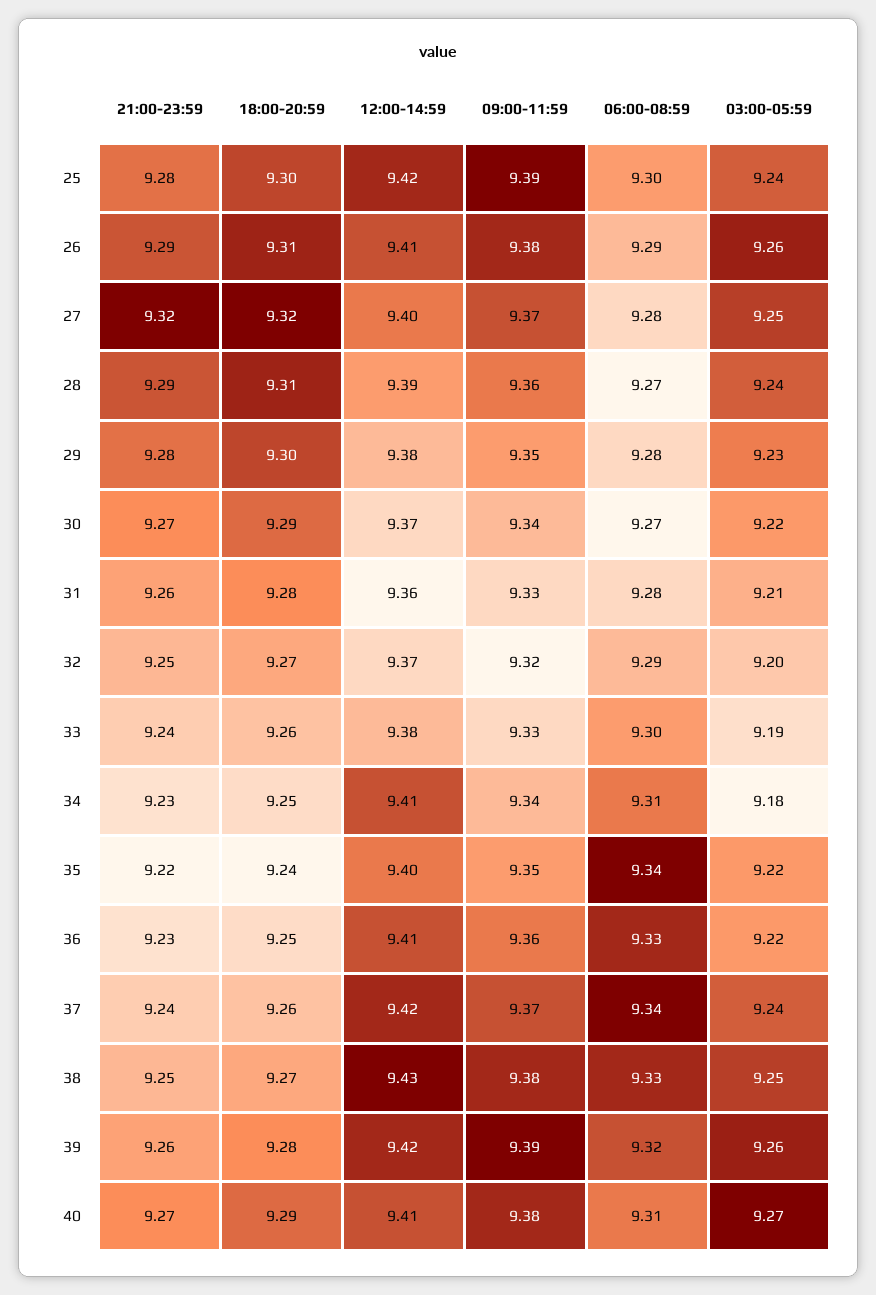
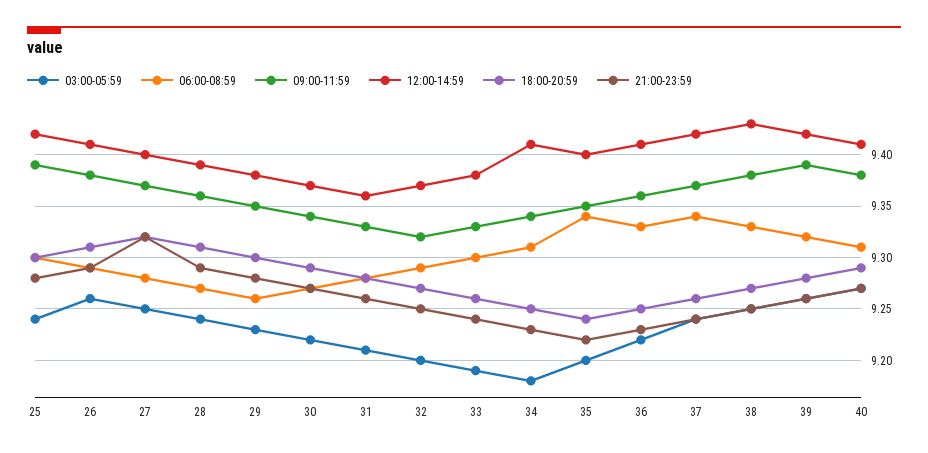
  {
    "21:00-23:59": {
      "25": 9.28,
      "26": 9.29,
      "27": 9.32,
      "28": 9.29,
      "29": 9.28,
      "30": 9.27,
      "31": 9.26,
      "32": 9.25,
      "33": 9.24,
      "34": 9.23,
      "35": 9.22,
      "36": 9.23,
      "37": 9.24,
      "38": 9.25,
      "39": 9.26,
      "40": 9.27
    },
    "18:00-20:59": {
      "25": 9.3,
      "26": 9.31,
      "27": 9.32,
      "28": 9.31,
      "29": 9.3,
      "30": 9.29,
      "31": 9.28,
      "32": 9.27,
      "33": 9.26,
      "34": 9.25,
      "35": 9.24,
      "36": 9.25,
      "37": 9.26,
      "38": 9.27,
      "39": 9.28,
      "40": 9.29
    },
    "12:00-14:59": {
      "25": 9.42,
      "26": 9.41,
      "27": 9.4,
      "28": 9.39,
      "29": 9.38,
      "30": 9.37,
      "31": 9.36,
      "32": 9.37,
      "33": 9.38,
      "34": 9.41,
      "35": 9.4,
      "36": 9.41,
      "37": 9.42,
      "38": 9.43,
      "39": 9.42,
      "40": 9.41
    },
    "09:00-11:59": {
      "25": 9.39,
      "26": 9.38,
      "27": 9.37,
      "28": 9.36,
      "29": 9.35,
      "30": 9.34,
      "31": 9.33,
      "32": 9.32,
      "33": 9.33,
      "34": 9.34,
      "35": 9.35,
      "36": 9.36,
      "37": 9.37,
      "38": 9.38,
      "39": 9.39,
      "40": 9.38
    },
    "06:00-08:59": {
      "25": 9.3,
      "26": 9.29,
      "27": 9.28,
      "28": 9.27,
-     "29": 9.28,
+     "29": 9.26,
      "30": 9.27,
      "31": 9.28,
      "32": 9.29,
      "33": 9.3,
      "34": 9.31,
      "35": 9.34,
      "36": 9.33,
      "37": 9.34,
      "38": 9.33,
      "39": 9.32,
      "40": 9.31
    },
    "03:00-05:59": {
      "25": 9.24,
      "26": 9.26,
      "27": 9.25,
      "28": 9.24,
      "29": 9.23,
      "30": 9.22,
      "31": 9.21,
      "32": 9.2,
      "33": 9.19,
      "34": 9.18,
-     "35": 9.22,
+     "35": 9.2,
      "36": 9.22,
      "37": 9.24,
      "38": 9.25,
      "39": 9.26,
      "40": 9.27
    }
  }

